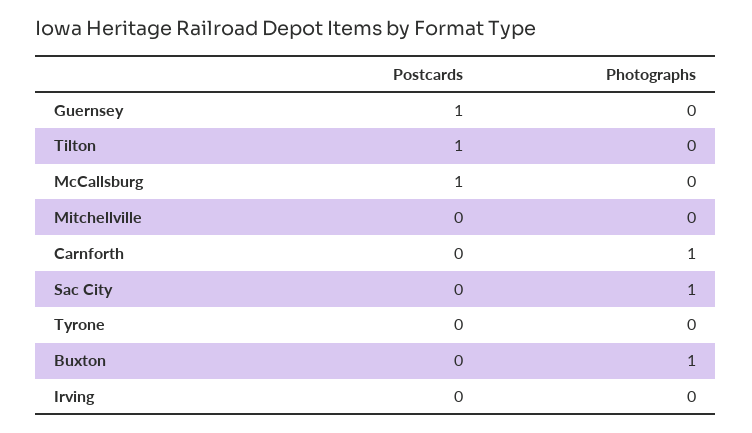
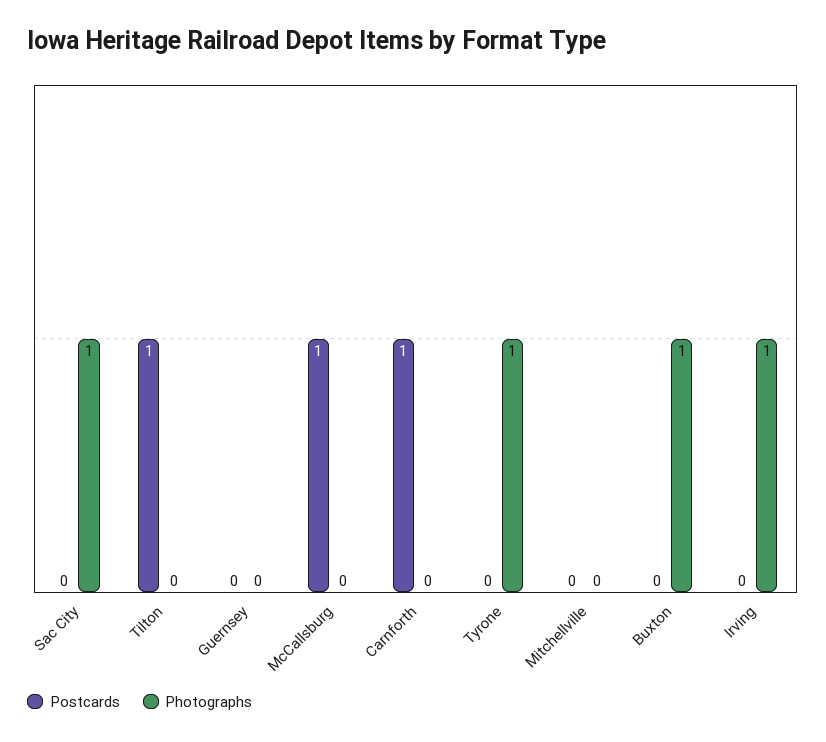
  {
    "Postcards": {
-     "Guernsey": 1,
+     "Guernsey": 0,
      "Tilton": 1,
      "McCallsburg": 1,
      "Mitchellville": 0,
-     "Carnforth": 0,
+     "Carnforth": 1,
      "Sac City": 0,
      "Tyrone": 0,
      "Buxton": 0,
      "Irving": 0
    },
    "Photographs": {
      "Guernsey": 0,
      "Tilton": 0,
      "McCallsburg": 0,
      "Mitchellville": 0,
-     "Carnforth": 1,
+     "Carnforth": 0,
      "Sac City": 1,
-     "Tyrone": 0,
+     "Tyrone": 1,
      "Buxton": 1,
-     "Irving": 0
+     "Irving": 1
    }
  }

